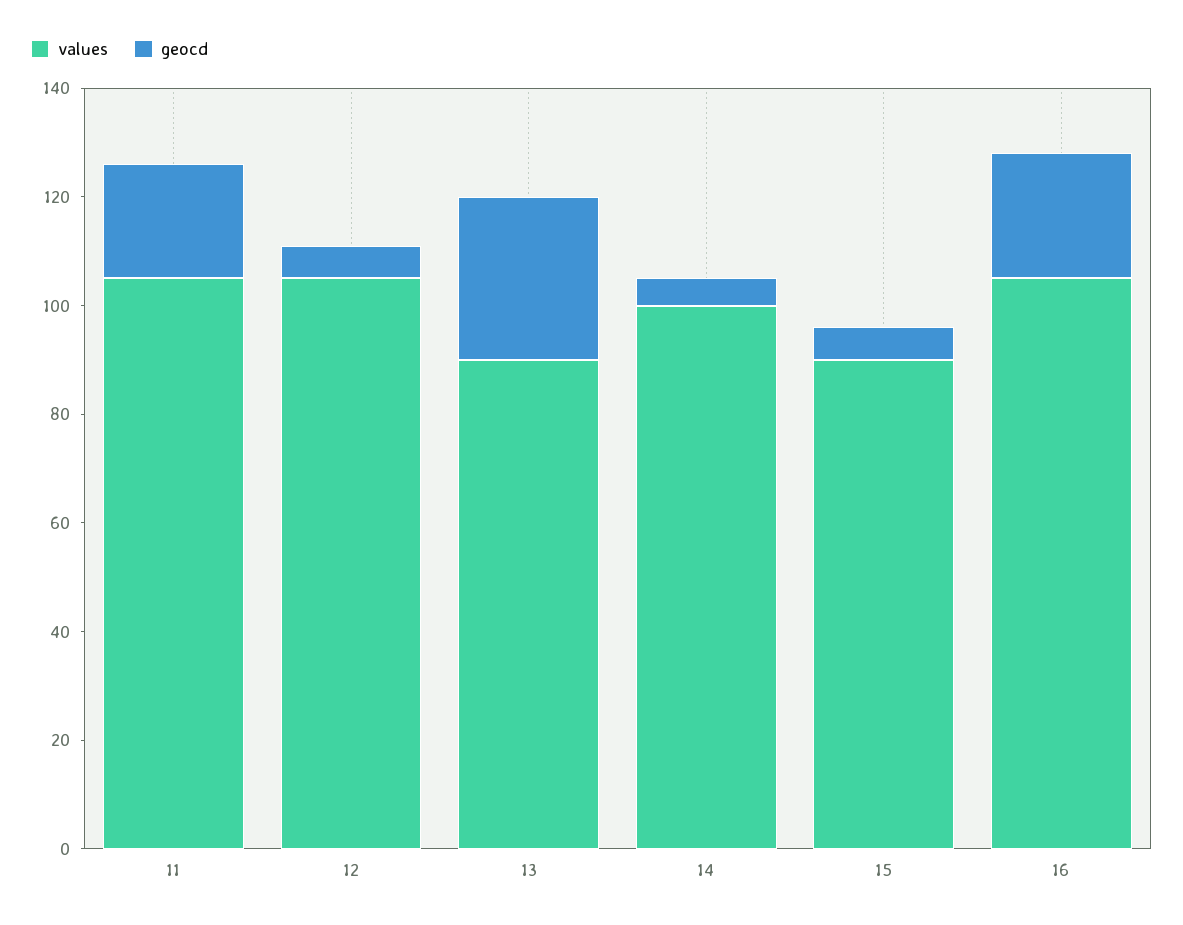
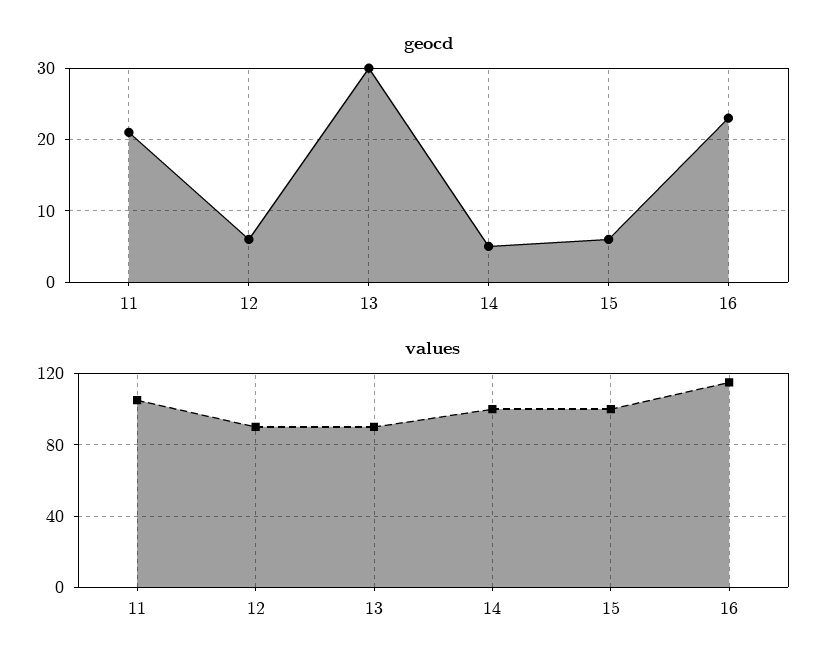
  {
    "values": {
      "11": 105,
-     "12": 105,
+     "12": 90,
      "13": 90,
      "14": 100,
-     "15": 90,
+     "15": 100,
-     "16": 105
+     "16": 115
    },
    "geocd": {
      "11": 21,
      "12": 6,
      "13": 30,
      "14": 5,
      "15": 6,
      "16": 23
    }
  }

